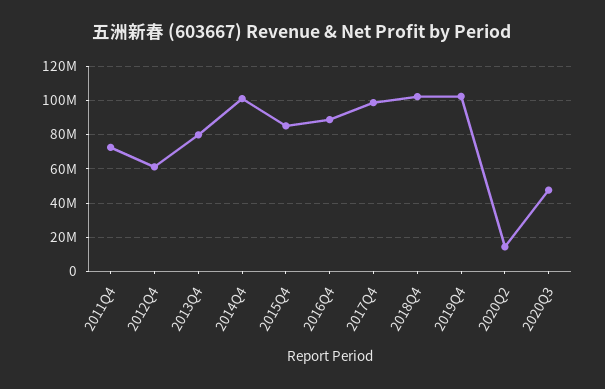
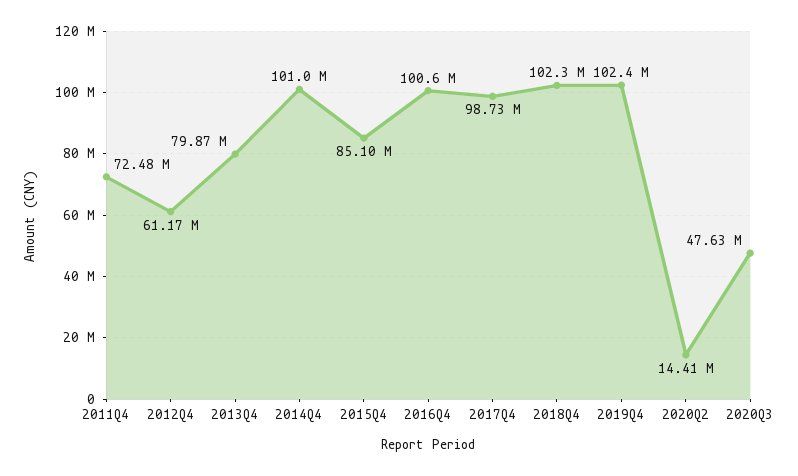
  {
    "2011Q4": 72480000,
    "2012Q4": 61170000,
    "2013Q4": 79870000,
    "2014Q4": 101000000,
    "2015Q4": 85100000,
-   "2016Q4": 90000000,
+   "2016Q4": 100600000,
    "2017Q4": 98730000,
    "2018Q4": 102300000,
    "2019Q4": 102400000,
    "2020Q2": 14410000,
    "2020Q3": 47630000
  }

